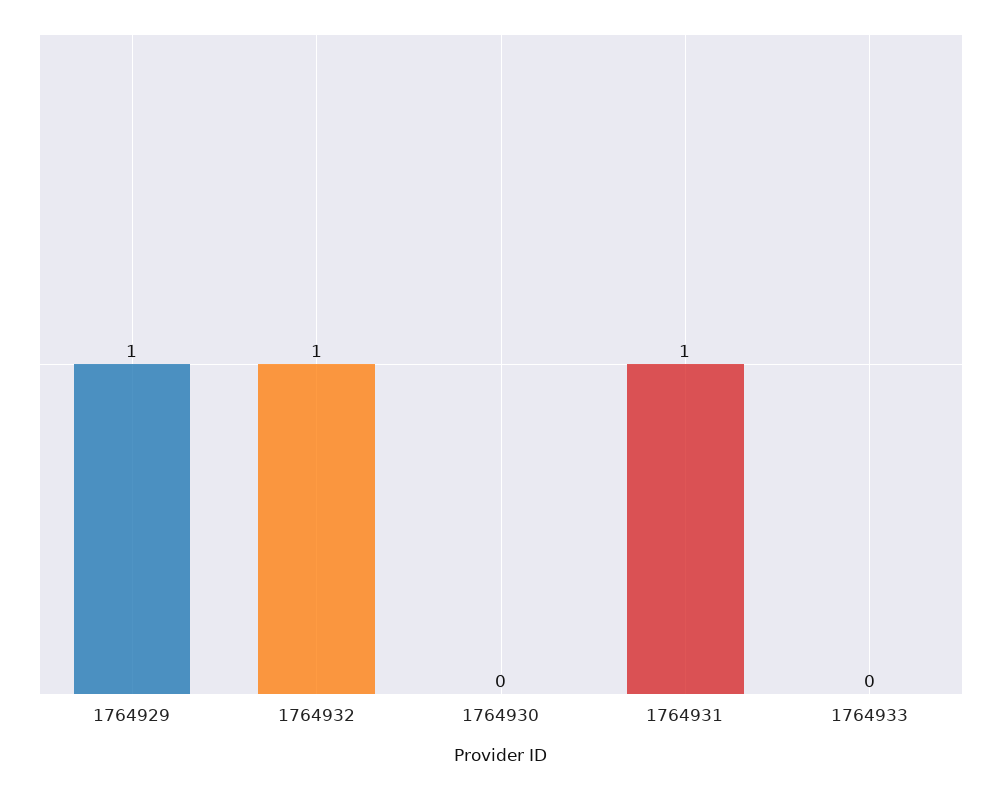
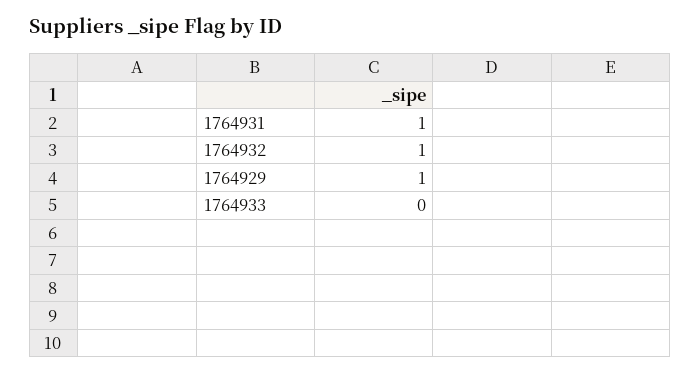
  {
    "1764929": 1,
    "1764932": 1,
-   "1764930": 0,
    "1764931": 1,
    "1764933": 0
  }

